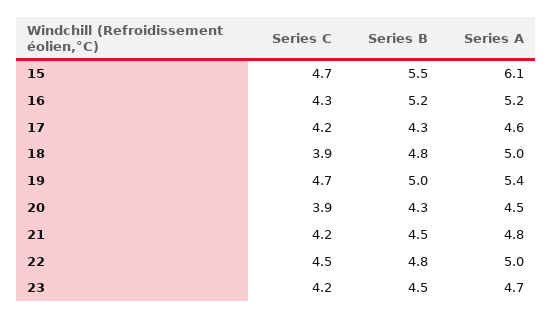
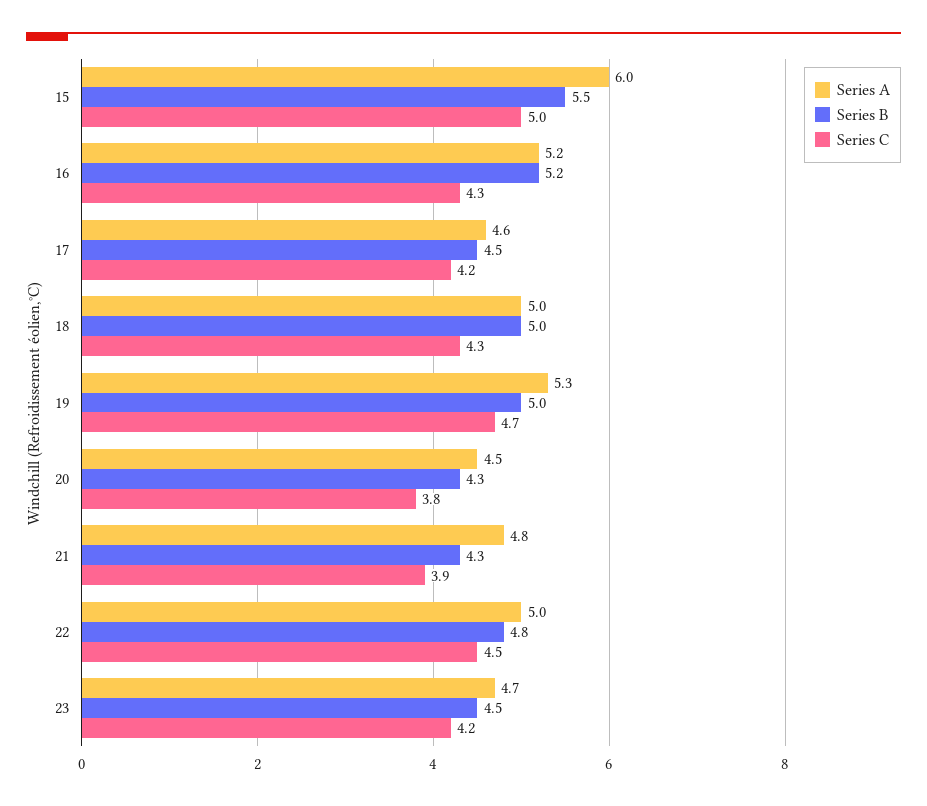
  {
    "Series C": {
-     "15": 4.7,
+     "15": 5,
      "16": 4.3,
      "17": 4.2,
-     "18": 3.9,
+     "18": 4.3,
      "19": 4.7,
-     "20": 3.9,
+     "20": 3.8,
-     "21": 4.2,
+     "21": 3.9,
      "22": 4.5,
      "23": 4.2
    },
    "Series B": {
      "15": 5.5,
      "16": 5.2,
-     "17": 4.3,
+     "17": 4.5,
-     "18": 4.8,
+     "18": 5,
      "19": 5,
      "20": 4.3,
-     "21": 4.5,
+     "21": 4.3,
      "22": 4.8,
      "23": 4.5
    },
    "Series A": {
-     "15": 6.1,
+     "15": 6,
      "16": 5.2,
      "17": 4.6,
      "18": 5,
-     "19": 5.4,
+     "19": 5.3,
      "20": 4.5,
      "21": 4.8,
      "22": 5,
      "23": 4.7
    }
  }

